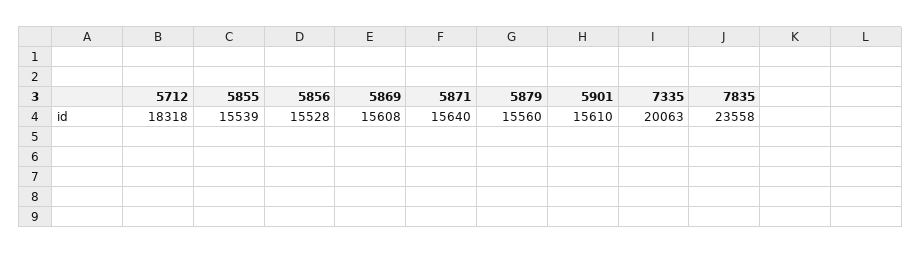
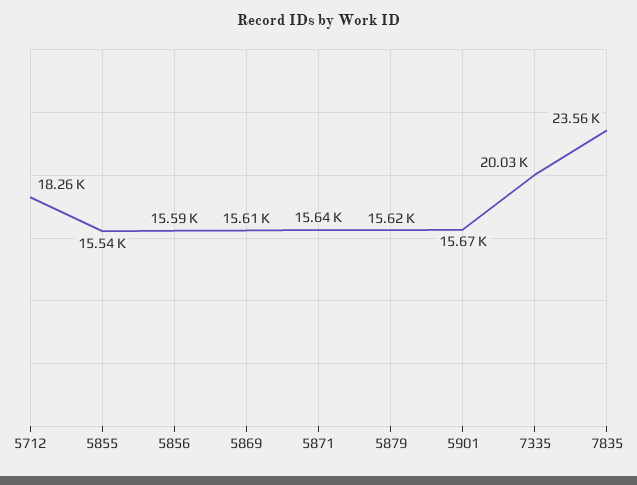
  {
-   "5712": 18318,
+   "5712": 18260,
    "5855": 15539,
-   "5856": 15528,
+   "5856": 15590,
    "5869": 15608,
    "5871": 15640,
-   "5879": 15560,
+   "5879": 15620,
-   "5901": 15610,
+   "5901": 15670,
-   "7335": 20063,
+   "7335": 20030,
    "7835": 23558
  }

